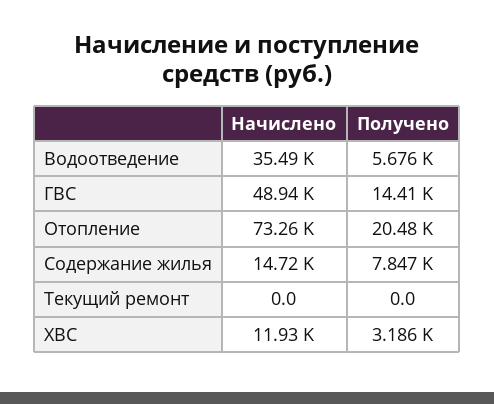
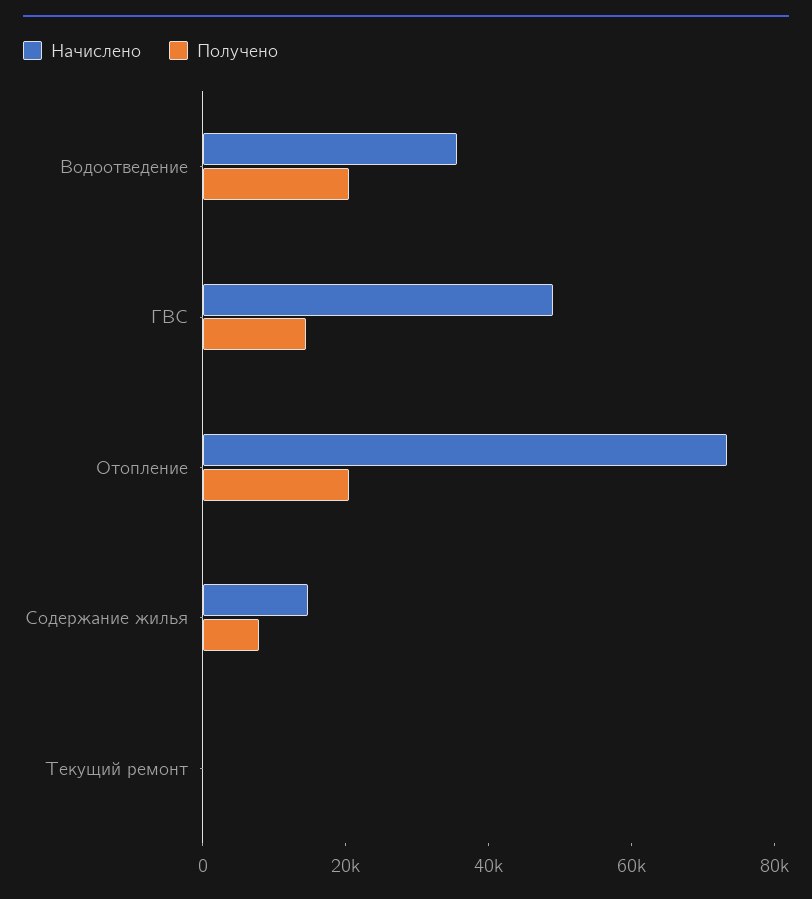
  {
    "Начислено": {
      "Водоотведение": 35490,
      "ГВС": 48940,
      "Отопление": 73260,
      "Содержание жилья": 14720,
-     "Текущий ремонт": 0,
+     "Текущий ремонт": 0
-     "ХВС": 11930
    },
    "Получено": {
-     "Водоотведение": 5676,
+     "Водоотведение": 20000,
      "ГВС": 14410,
      "Отопление": 20480,
      "Содержание жилья": 7847,
-     "Текущий ремонт": 0,
+     "Текущий ремонт": 0
-     "ХВС": 3186
    }
  }

